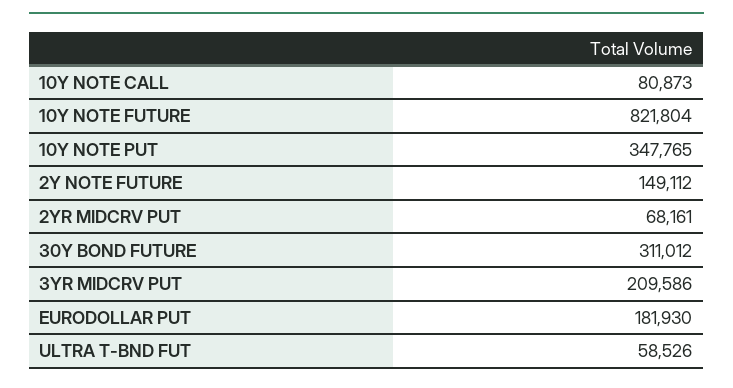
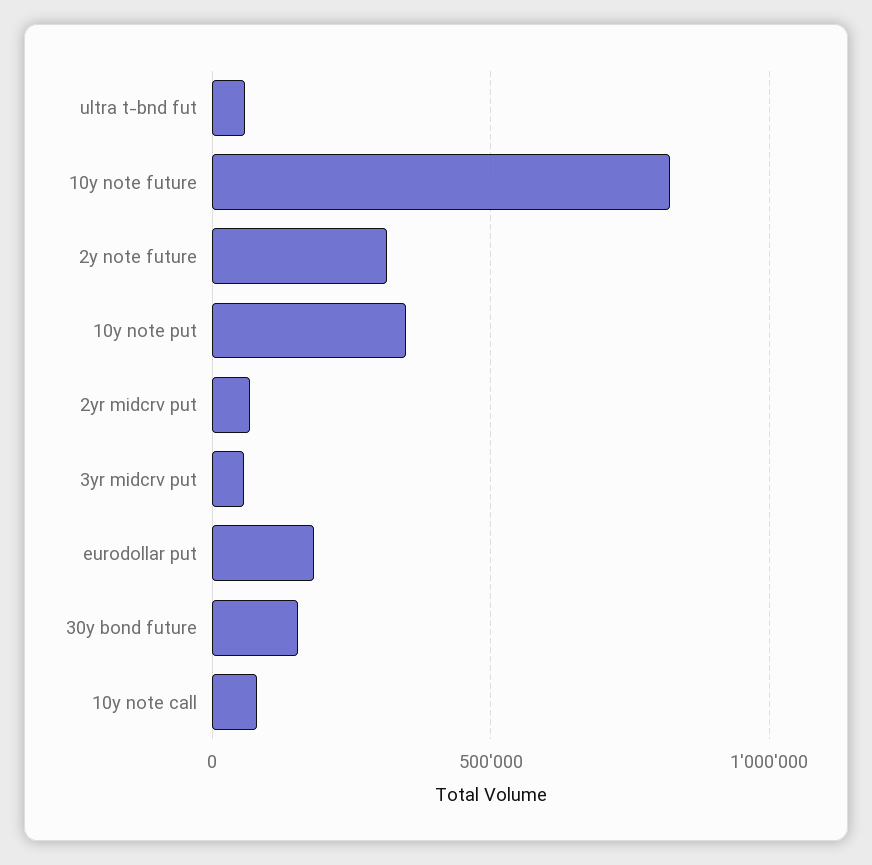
  {
    "10Y NOTE CALL": 80873,
    "10Y NOTE FUTURE": 821804,
    "10Y NOTE PUT": 347765,
-   "2Y NOTE FUTURE": 149112,
+   "2Y NOTE FUTURE": 300000,
    "2YR MIDCRV PUT": 68161,
-   "30Y BOND FUTURE": 311012,
+   "30Y BOND FUTURE": 150000,
-   "3YR MIDCRV PUT": 209586,
+   "3YR MIDCRV PUT": 50000,
    "EURODOLLAR PUT": 181930,
    "ULTRA T-BND FUT": 58526
  }

